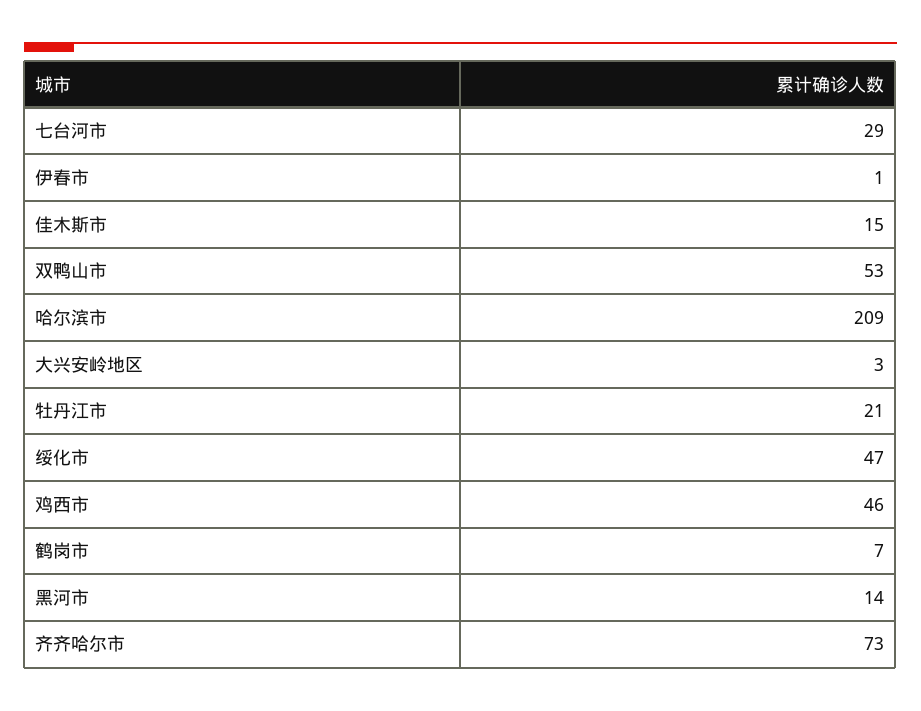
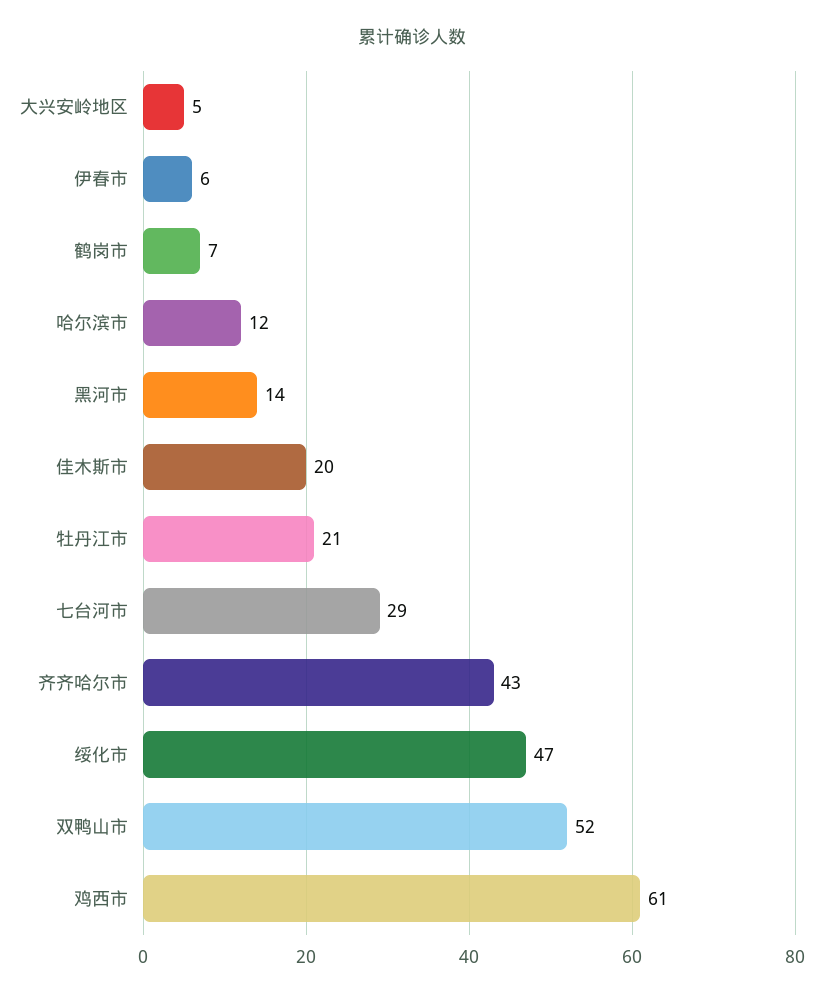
  {
    "七台河市": 29,
-   "伊春市": 1,
+   "伊春市": 6,
-   "佳木斯市": 15,
+   "佳木斯市": 20,
-   "双鸭山市": 53,
+   "双鸭山市": 52,
-   "哈尔滨市": 209,
+   "哈尔滨市": 12,
-   "大兴安岭地区": 3,
+   "大兴安岭地区": 5,
    "牡丹江市": 21,
    "绥化市": 47,
-   "鸡西市": 46,
+   "鸡西市": 61,
    "鹤岗市": 7,
    "黑河市": 14,
-   "齐齐哈尔市": 73
+   "齐齐哈尔市": 43
  }

